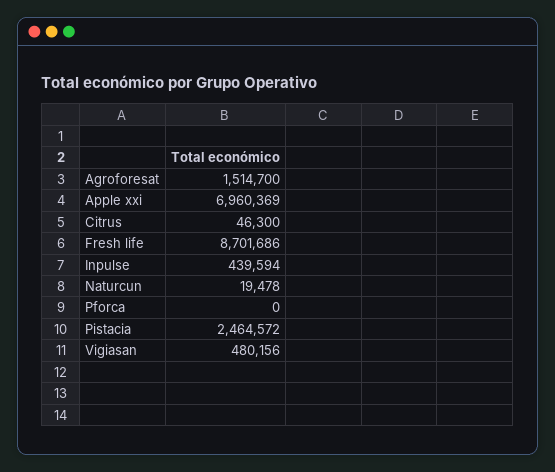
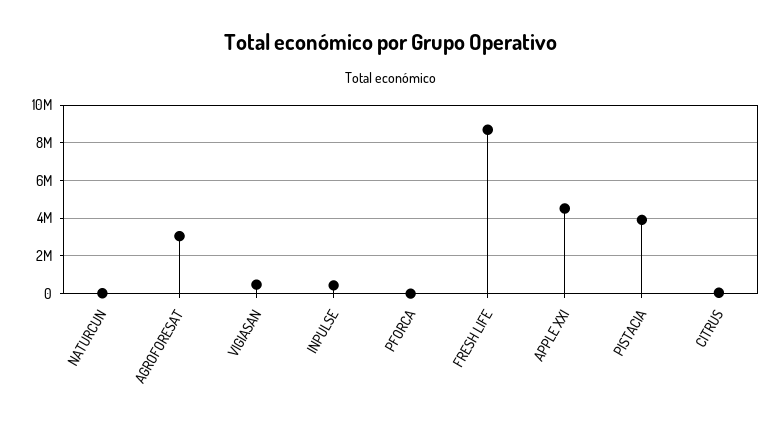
  {
-   "Agroforesat": 1514700,
+   "Agroforesat": 3000000,
-   "Apple xxi": 6960369,
+   "Apple xxi": 4500000,
    "Citrus": 46300,
    "Fresh life": 8701686,
    "Inpulse": 439594,
    "Naturcun": 19478,
    "Pforca": 0,
-   "Pistacia": 2464572,
+   "Pistacia": 4000000,
    "Vigiasan": 480156
  }

